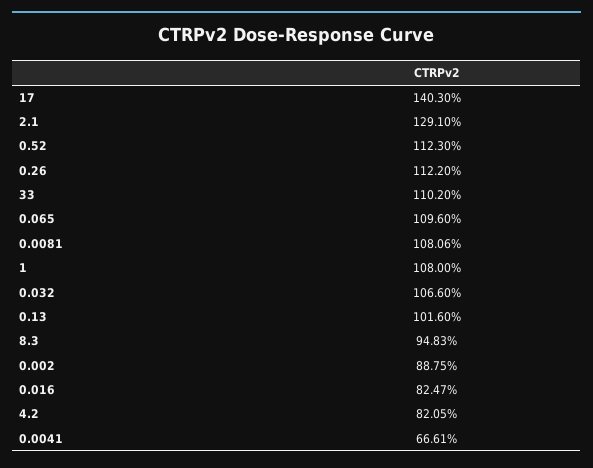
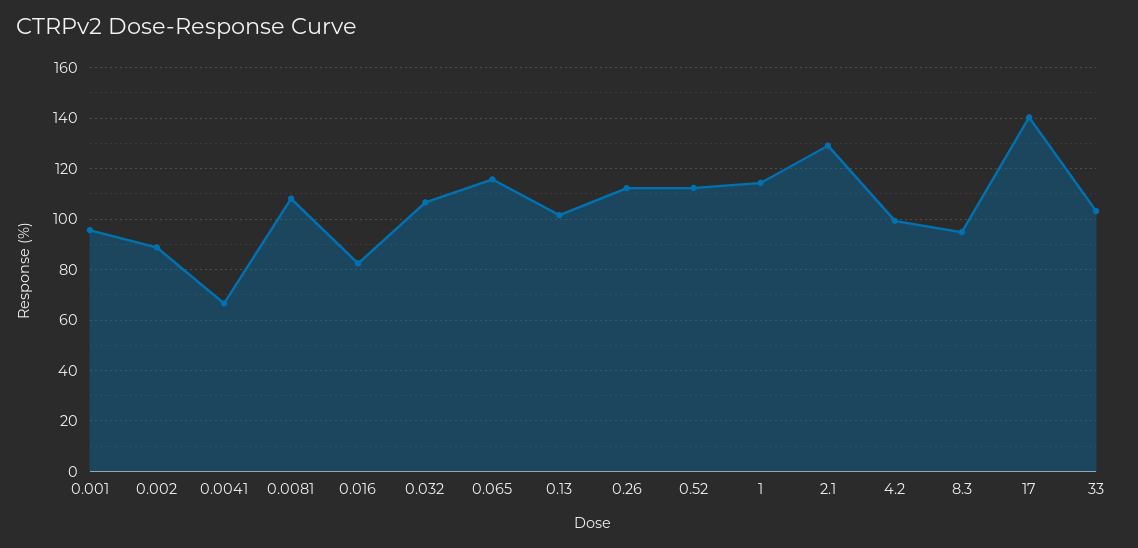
  {
    "17": 140.3,
    "2.1": 129.1,
    "0.52": 112.3,
    "0.26": 112.2,
-   "33": 110.2,
+   "33": 102.5,
-   "0.065": 109.6,
+   "0.065": 115,
    "0.0081": 108.06,
-   "1": 108,
+   "1": 115,
    "0.032": 106.6,
    "0.13": 101.6,
    "8.3": 94.83,
    "0.002": 88.75,
    "0.016": 82.47,
-   "4.2": 82.05,
+   "4.2": 100,
-   "0.0041": 66.61
+   "0.0041": 66.61,
+   "0.001": 95
  }

